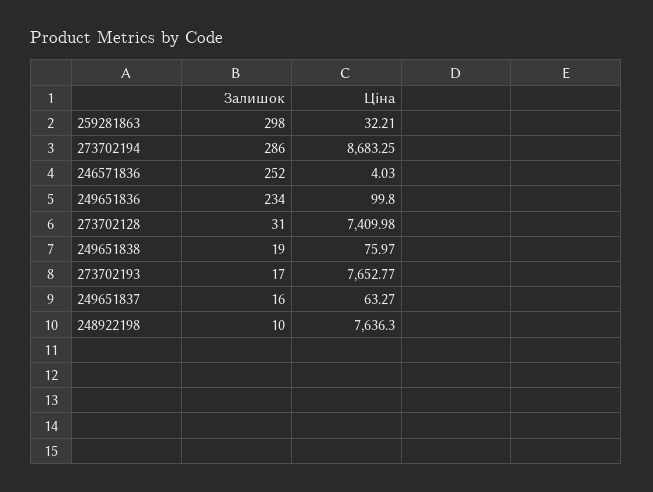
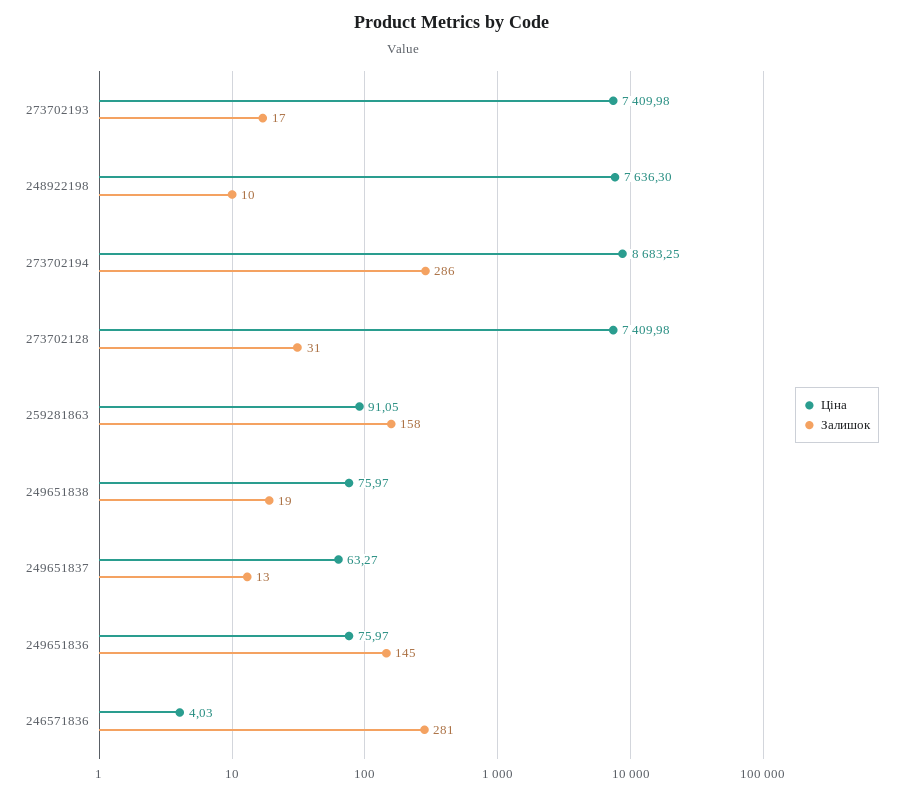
  {
    "Залишок": {
-     "259281863": 298,
+     "259281863": 158,
      "273702194": 286,
-     "246571836": 252,
+     "246571836": 281,
-     "249651836": 234,
+     "249651836": 145,
      "273702128": 31,
      "249651838": 19,
      "273702193": 17,
-     "249651837": 16,
+     "249651837": 13,
      "248922198": 10
    },
    "Ціна": {
-     "259281863": 32.21,
+     "259281863": 91.05,
      "273702194": 8683.25,
      "246571836": 4.03,
-     "249651836": 99.8,
+     "249651836": 75.97,
      "273702128": 7409.98,
      "249651838": 75.97,
-     "273702193": 7652.77,
+     "273702193": 7409.98,
      "249651837": 63.27,
      "248922198": 7636.3
    }
  }

